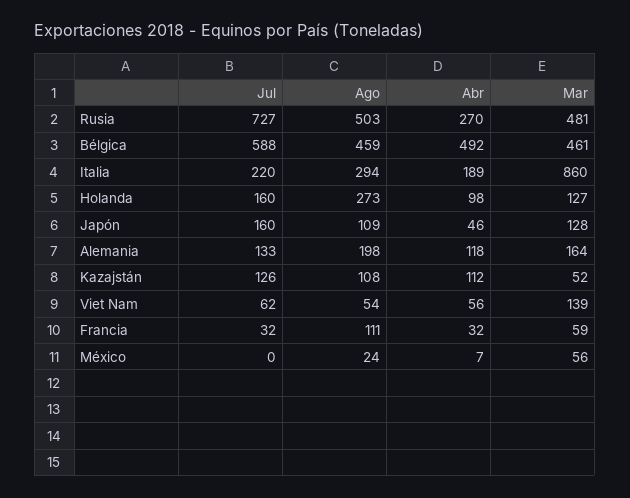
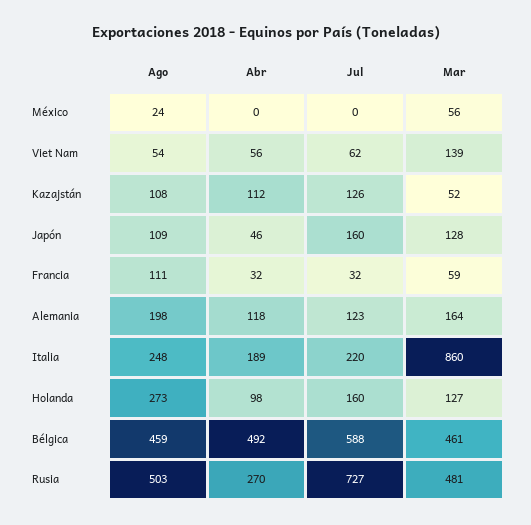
  {
    "Jul": {
      "Rusia": 727,
      "Bélgica": 588,
      "Italia": 220,
      "Holanda": 160,
      "Japón": 160,
-     "Alemania": 133,
+     "Alemania": 123,
      "Kazajstán": 126,
      "Viet Nam": 62,
      "Francia": 32,
      "México": 0
    },
    "Ago": {
      "Rusia": 503,
      "Bélgica": 459,
-     "Italia": 294,
+     "Italia": 248,
      "Holanda": 273,
      "Japón": 109,
      "Alemania": 198,
      "Kazajstán": 108,
      "Viet Nam": 54,
      "Francia": 111,
      "México": 24
    },
    "Abr": {
      "Rusia": 270,
      "Bélgica": 492,
      "Italia": 189,
      "Holanda": 98,
      "Japón": 46,
      "Alemania": 118,
      "Kazajstán": 112,
      "Viet Nam": 56,
      "Francia": 32,
-     "México": 7
+     "México": 0
    },
    "Mar": {
      "Rusia": 481,
      "Bélgica": 461,
      "Italia": 860,
      "Holanda": 127,
      "Japón": 128,
      "Alemania": 164,
      "Kazajstán": 52,
      "Viet Nam": 139,
      "Francia": 59,
      "México": 56
    }
  }

